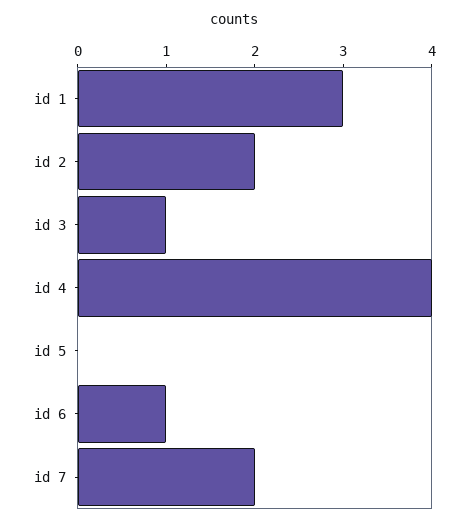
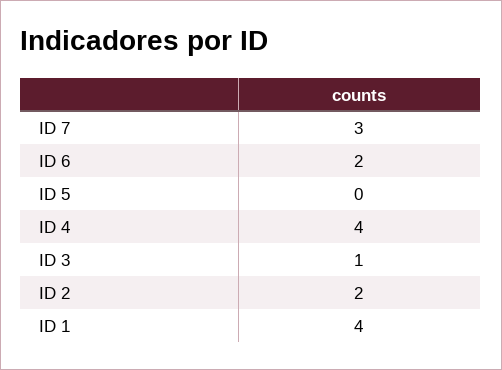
  {
-   "id 1": 3,
+   "id 1": 4,
    "id 2": 2,
    "id 3": 1,
    "id 4": 4,
    "id 5": 0,
-   "id 6": 1,
+   "id 6": 2,
-   "id 7": 2
+   "id 7": 3
  }

